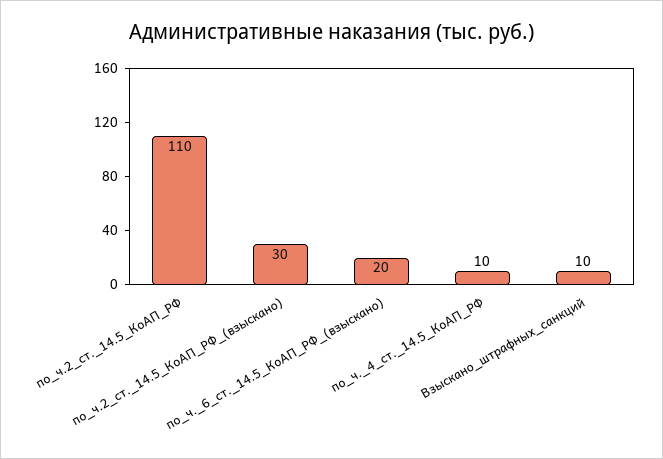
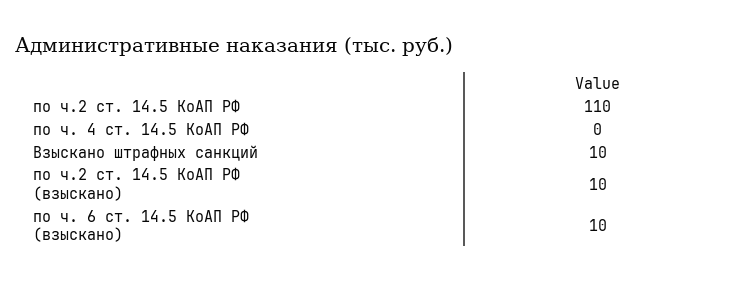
  {
    "по_ч.2_ст._14.5_КоАП_РФ": 110,
-   "по_ч.2_ст._14.5_КоАП_РФ_(взыскано)": 30,
+   "по_ч.2_ст._14.5_КоАП_РФ_(взыскано)": 10,
-   "по_ч._6_ст._14.5_КоАП_РФ_(взыскано)": 20,
+   "по_ч._6_ст._14.5_КоАП_РФ_(взыскано)": 10,
-   "по_ч._4_ст._14.5_КоАП_РФ": 10,
+   "по_ч._4_ст._14.5_КоАП_РФ": 0,
    "Взыскано_штрафных_санкций": 10
  }

